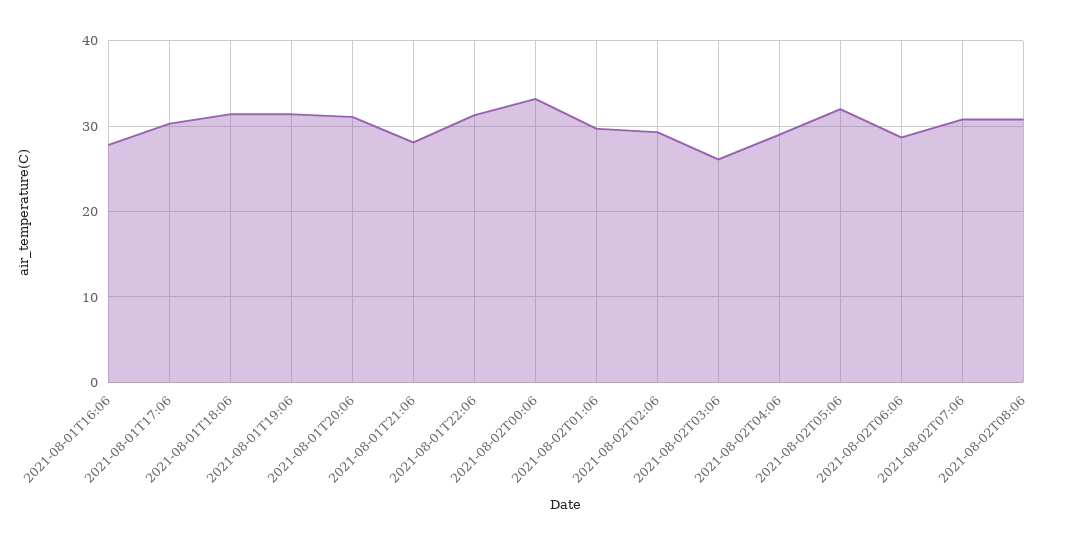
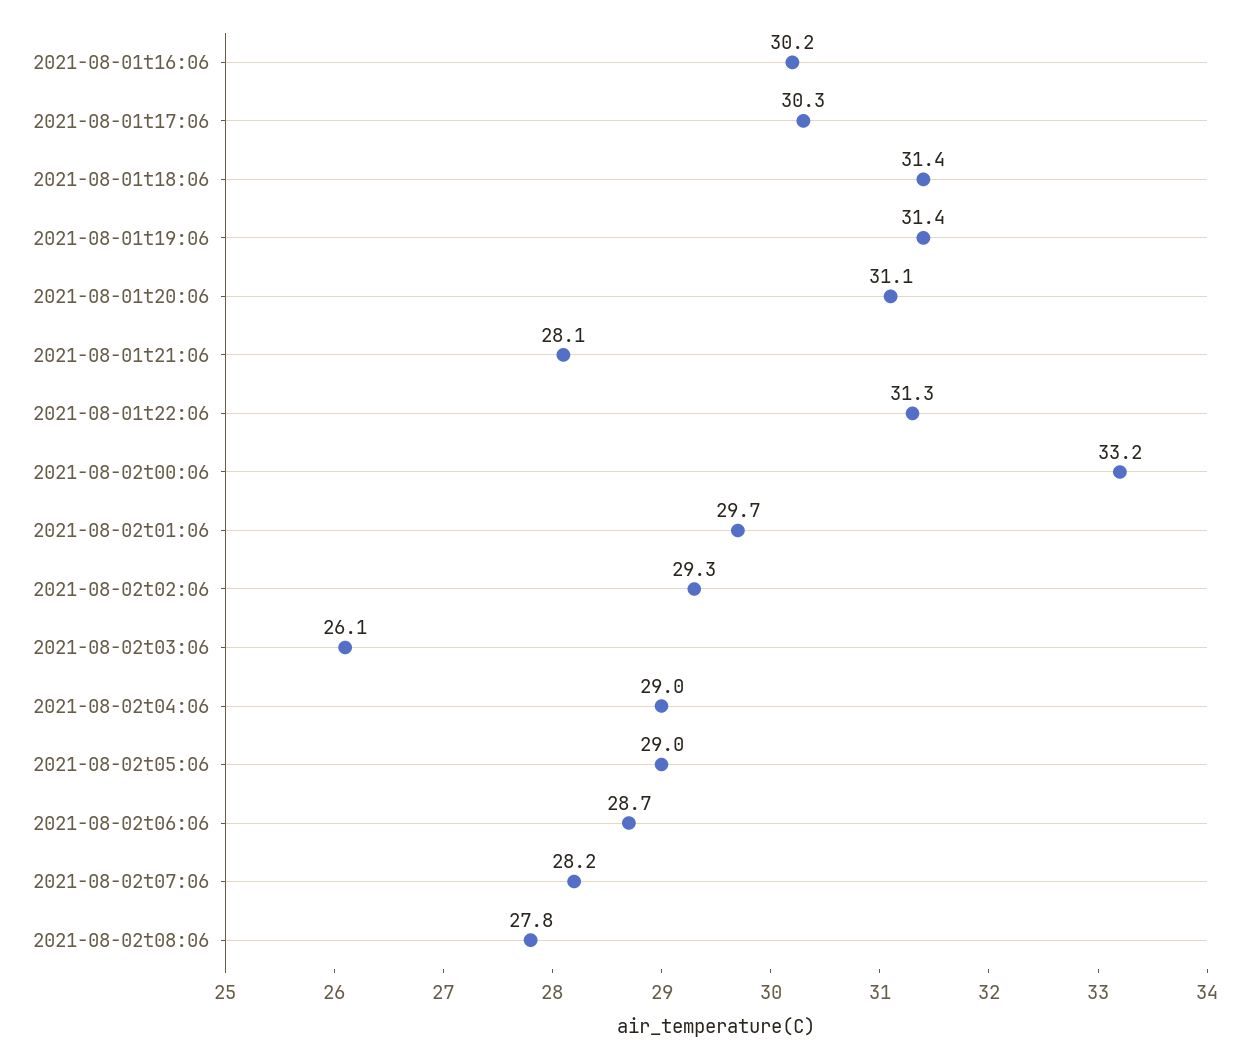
  {
-   "2021-08-01T16:06": 28,
+   "2021-08-01T16:06": 30.2,
    "2021-08-01T17:06": 30.3,
    "2021-08-01T18:06": 31.4,
    "2021-08-01T19:06": 31.4,
    "2021-08-01T20:06": 31.1,
    "2021-08-01T21:06": 28.1,
    "2021-08-01T22:06": 31.3,
    "2021-08-02T00:06": 33.2,
    "2021-08-02T01:06": 29.7,
    "2021-08-02T02:06": 29.3,
    "2021-08-02T03:06": 26.1,
    "2021-08-02T04:06": 29,
-   "2021-08-02T05:06": 32,
+   "2021-08-02T05:06": 29,
    "2021-08-02T06:06": 28.7,
-   "2021-08-02T07:06": 31,
+   "2021-08-02T07:06": 28.2,
-   "2021-08-02T08:06": 31
+   "2021-08-02T08:06": 27.8
  }

